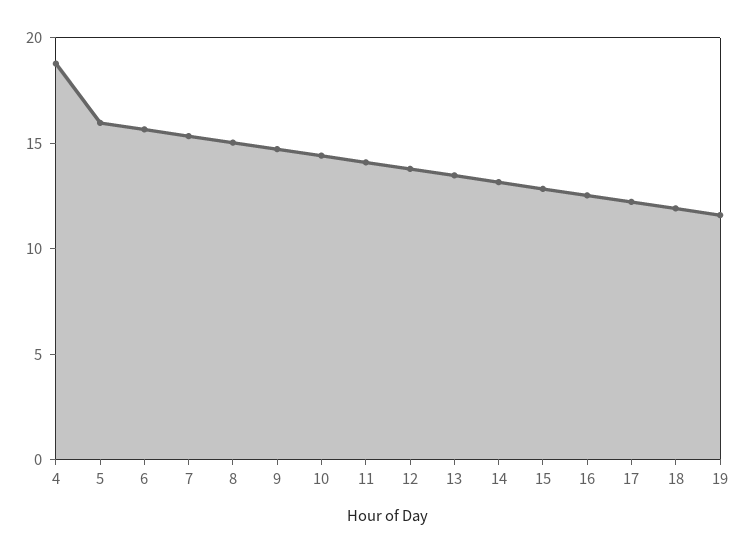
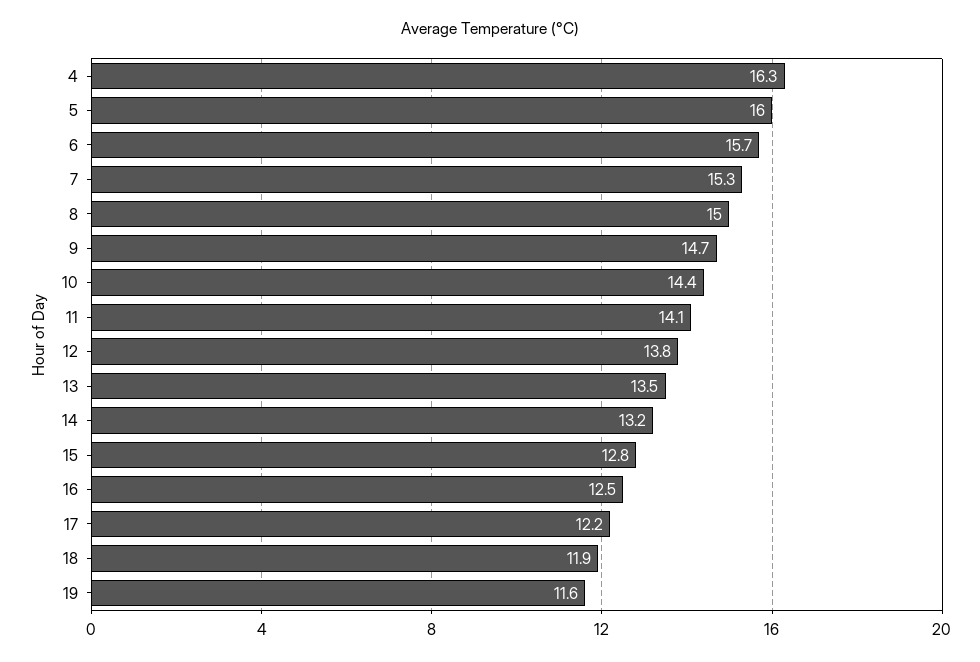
  {
-   "4": 19,
+   "4": 16.3,
    "5": 16,
    "6": 15.7,
    "7": 15.3,
    "8": 15,
    "9": 14.7,
    "10": 14.4,
    "11": 14.1,
    "12": 13.8,
    "13": 13.5,
    "14": 13.2,
    "15": 12.8,
    "16": 12.5,
    "17": 12.2,
    "18": 11.9,
    "19": 11.6
  }

